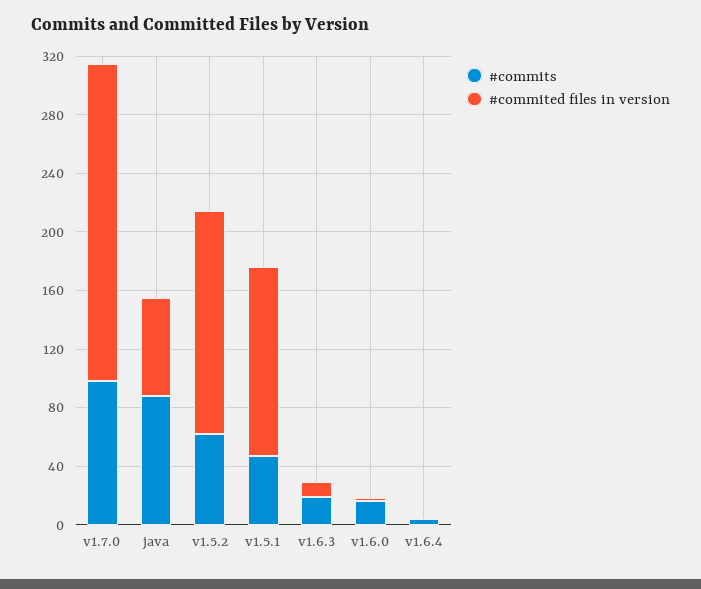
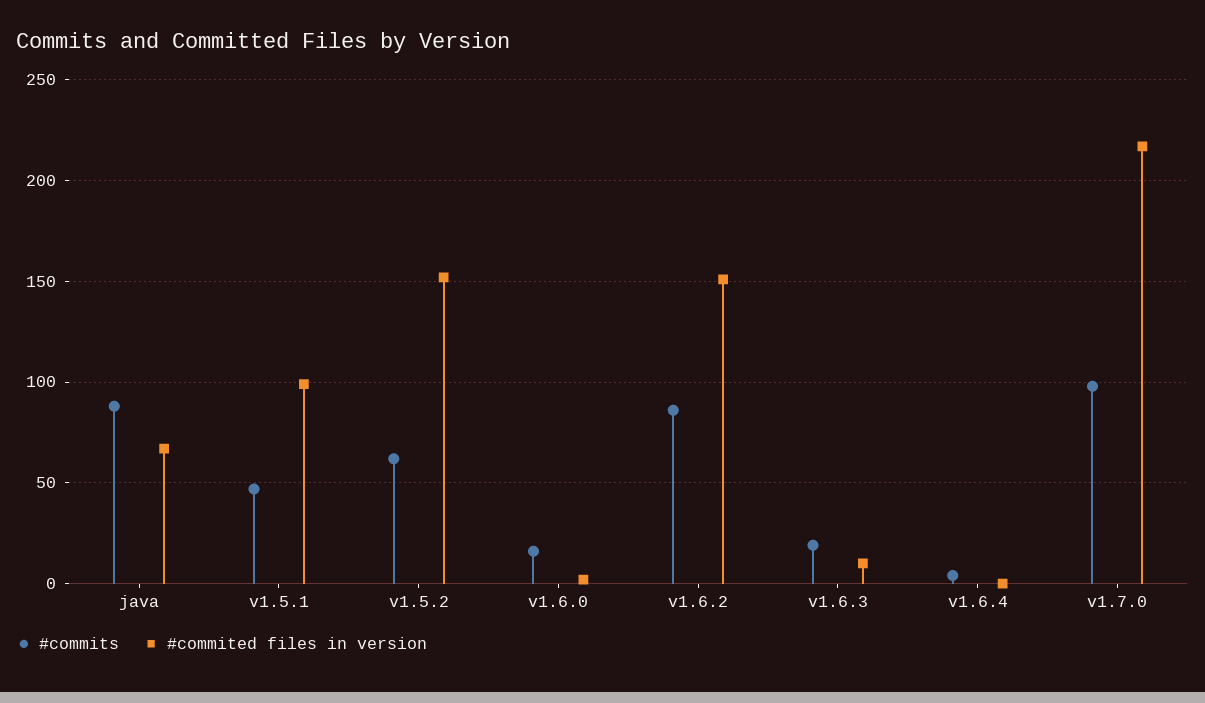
  {
    "#commits": {
      "v1.7.0": 100,
      "java": 90,
      "v1.5.2": 60,
      "v1.5.1": 45,
      "v1.6.3": 20,
      "v1.6.0": 15,
-     "v1.6.4": 5
+     "v1.6.4": 5,
+     "v1.6.2": 85
    },
    "#commited files in version": {
      "v1.7.0": 215,
      "java": 65,
      "v1.5.2": 150,
-     "v1.5.1": 130,
+     "v1.5.1": 100,
      "v1.6.3": 10,
      "v1.6.0": 0,
-     "v1.6.4": 0
+     "v1.6.4": 0,
+     "v1.6.2": 150
    }
  }

